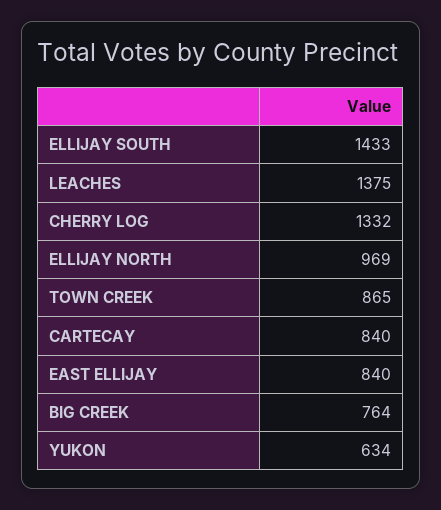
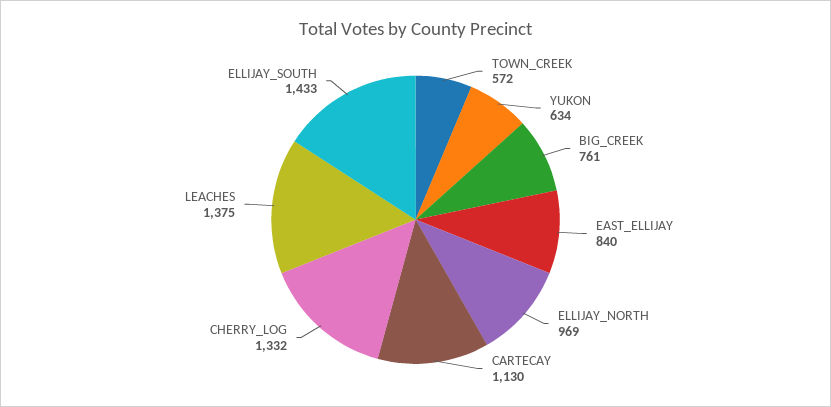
  {
    "ELLIJAY SOUTH": 1433,
    "LEACHES": 1375,
    "CHERRY LOG": 1332,
    "ELLIJAY NORTH": 969,
-   "TOWN CREEK": 865,
+   "TOWN CREEK": 572,
-   "CARTECAY": 840,
+   "CARTECAY": 1130,
    "EAST ELLIJAY": 840,
-   "BIG CREEK": 764,
+   "BIG CREEK": 761,
    "YUKON": 634
  }

